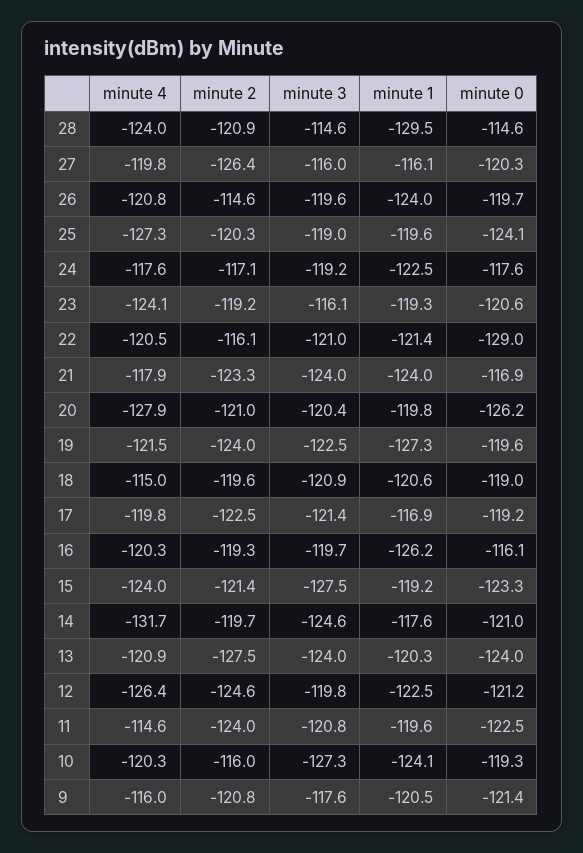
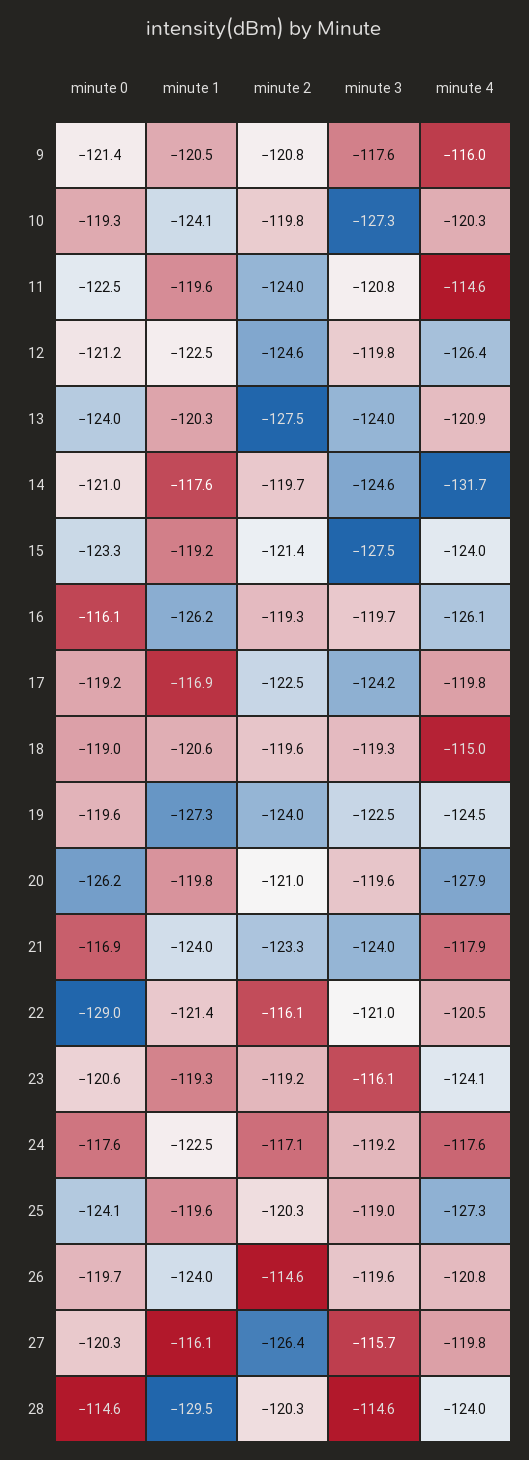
  {
    "minute 4": {
      "28": -124,
      "27": -119.8,
      "26": -120.8,
      "25": -127.3,
      "24": -117.6,
      "23": -124.1,
      "22": -120.5,
      "21": -117.9,
      "20": -127.9,
-     "19": -121.5,
+     "19": -124.5,
      "18": -115,
      "17": -119.8,
-     "16": -120.3,
+     "16": -126.1,
      "15": -124,
      "14": -131.7,
      "13": -120.9,
      "12": -126.4,
      "11": -114.6,
      "10": -120.3,
      "9": -116
    },
    "minute 2": {
-     "28": -120.9,
+     "28": -120.3,
      "27": -126.4,
      "26": -114.6,
      "25": -120.3,
      "24": -117.1,
      "23": -119.2,
      "22": -116.1,
      "21": -123.3,
      "20": -121,
      "19": -124,
      "18": -119.6,
      "17": -122.5,
      "16": -119.3,
      "15": -121.4,
      "14": -119.7,
      "13": -127.5,
      "12": -124.6,
      "11": -124,
-     "10": -116,
+     "10": -119.8,
      "9": -120.8
    },
    "minute 3": {
      "28": -114.6,
-     "27": -116,
+     "27": -115.7,
      "26": -119.6,
      "25": -119,
      "24": -119.2,
      "23": -116.1,
      "22": -121,
      "21": -124,
-     "20": -120.4,
+     "20": -119.6,
      "19": -122.5,
-     "18": -120.9,
+     "18": -119.3,
-     "17": -121.4,
+     "17": -124.2,
      "16": -119.7,
      "15": -127.5,
      "14": -124.6,
      "13": -124,
      "12": -119.8,
      "11": -120.8,
      "10": -127.3,
      "9": -117.6
    },
    "minute 1": {
      "28": -129.5,
      "27": -116.1,
      "26": -124,
      "25": -119.6,
      "24": -122.5,
      "23": -119.3,
      "22": -121.4,
      "21": -124,
      "20": -119.8,
      "19": -127.3,
      "18": -120.6,
      "17": -116.9,
      "16": -126.2,
      "15": -119.2,
      "14": -117.6,
      "13": -120.3,
      "12": -122.5,
      "11": -119.6,
      "10": -124.1,
      "9": -120.5
    },
    "minute 0": {
      "28": -114.6,
      "27": -120.3,
      "26": -119.7,
      "25": -124.1,
      "24": -117.6,
      "23": -120.6,
      "22": -129,
      "21": -116.9,
      "20": -126.2,
      "19": -119.6,
      "18": -119,
      "17": -119.2,
      "16": -116.1,
      "15": -123.3,
      "14": -121,
      "13": -124,
      "12": -121.2,
      "11": -122.5,
      "10": -119.3,
      "9": -121.4
    }
  }

